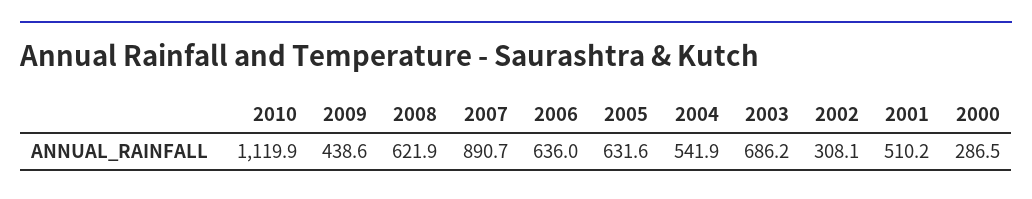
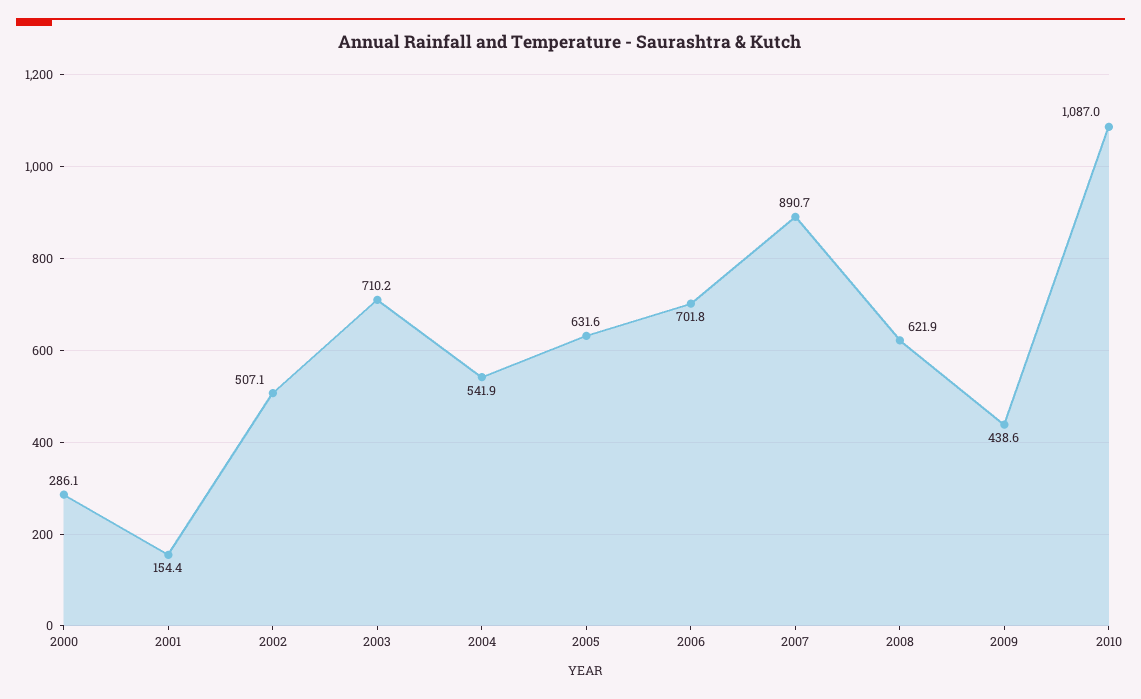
  {
-   "2010": 1119.9,
+   "2010": 1087,
    "2009": 438.6,
    "2008": 621.9,
    "2007": 890.7,
-   "2006": 636,
+   "2006": 701.8,
    "2005": 631.6,
    "2004": 541.9,
-   "2003": 686.2,
+   "2003": 710.2,
-   "2002": 308.1,
+   "2002": 507.1,
-   "2001": 510.2,
+   "2001": 154.4,
-   "2000": 286.5
+   "2000": 286.1
  }

